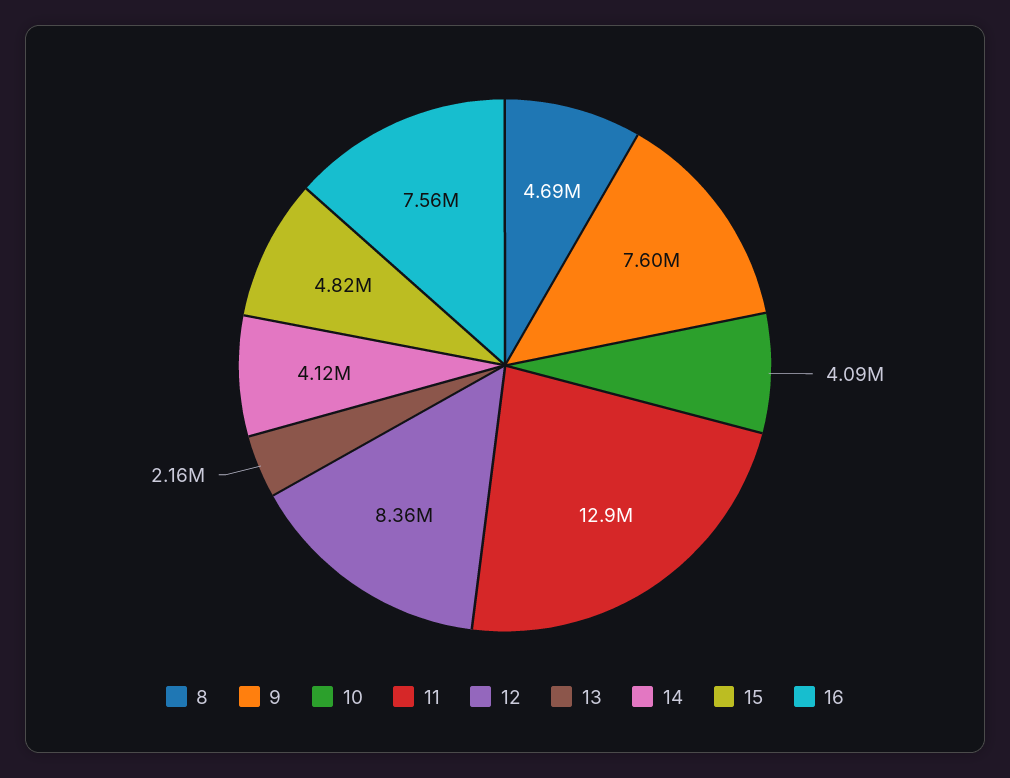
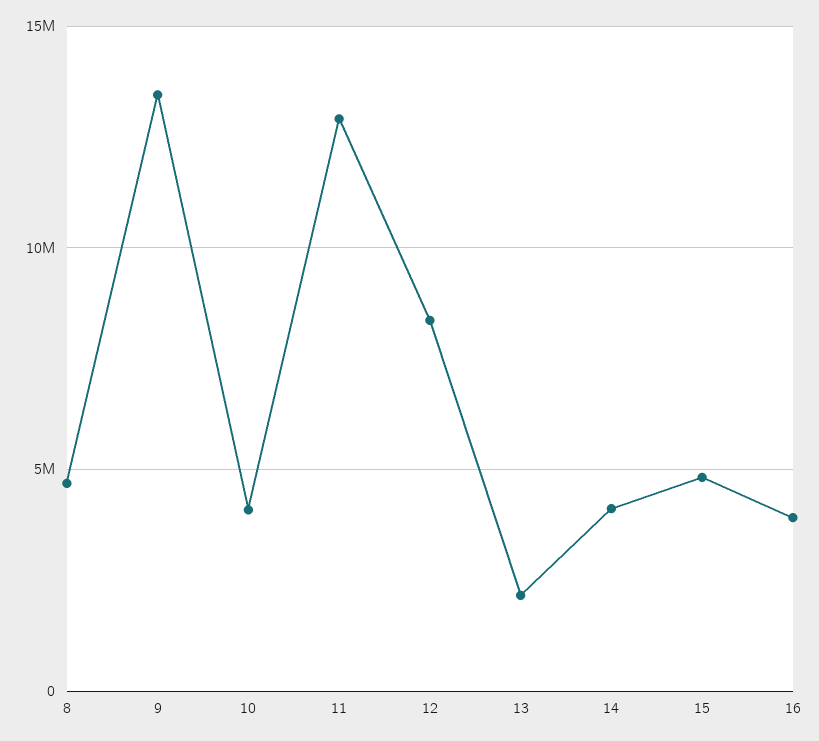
  {
    "8": 4690000,
-   "9": 7600000,
+   "9": 13500000,
    "10": 4090000,
    "11": 12900000,
    "12": 8360000,
    "13": 2160000,
    "14": 4120000,
    "15": 4820000,
-   "16": 7560000
+   "16": 4000000
  }

